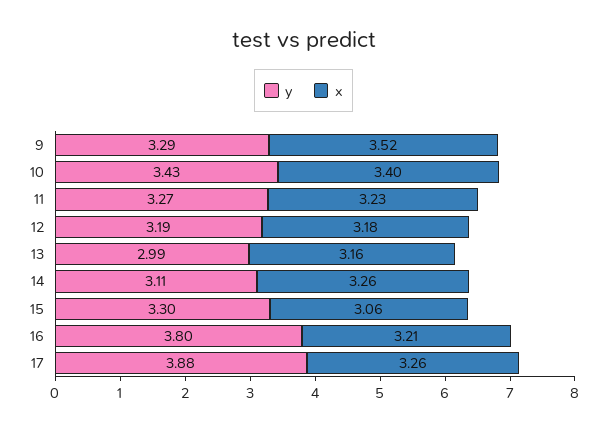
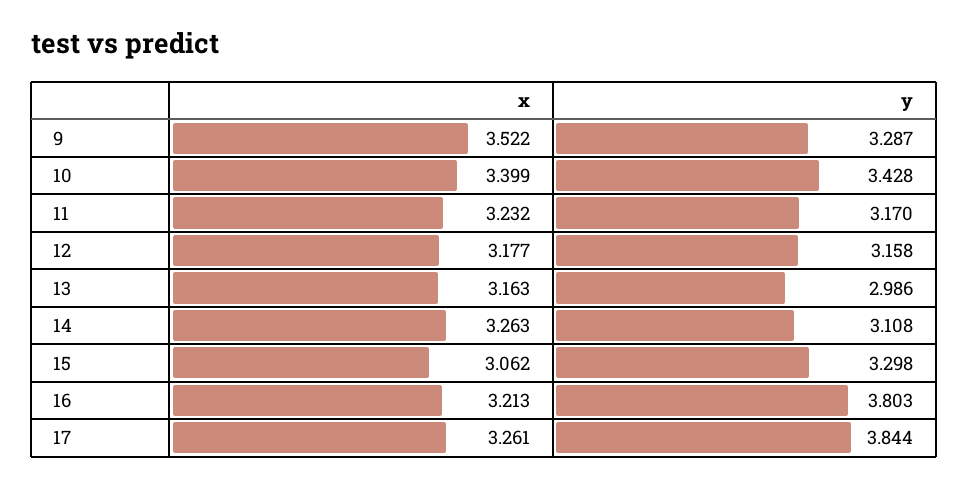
  {
    "y": {
      "9": 3.287,
      "10": 3.428,
-     "11": 3.27,
+     "11": 3.17,
-     "12": 3.19,
+     "12": 3.158,
      "13": 2.986,
      "14": 3.108,
      "15": 3.298,
      "16": 3.803,
-     "17": 3.88
+     "17": 3.844
    },
    "x": {
      "9": 3.522,
      "10": 3.399,
      "11": 3.232,
      "12": 3.177,
      "13": 3.163,
      "14": 3.263,
      "15": 3.062,
      "16": 3.213,
      "17": 3.261
    }
  }

